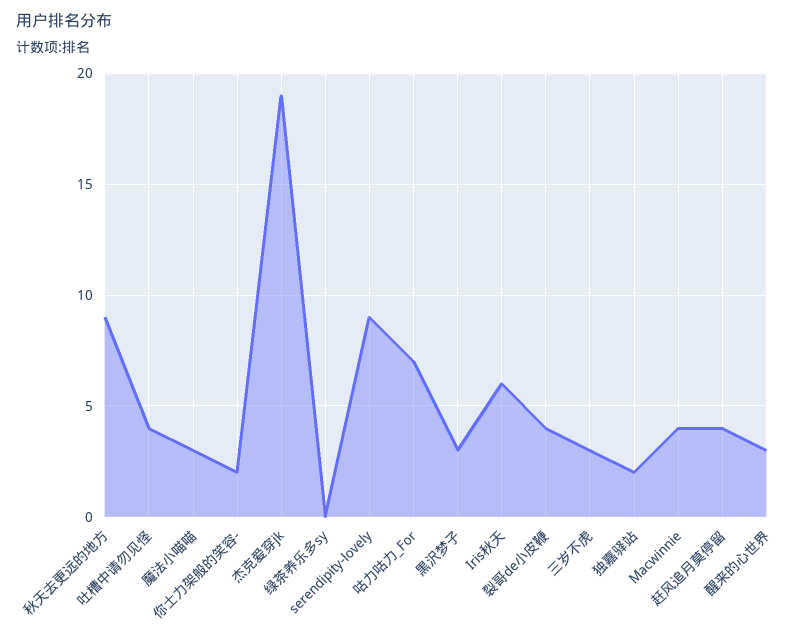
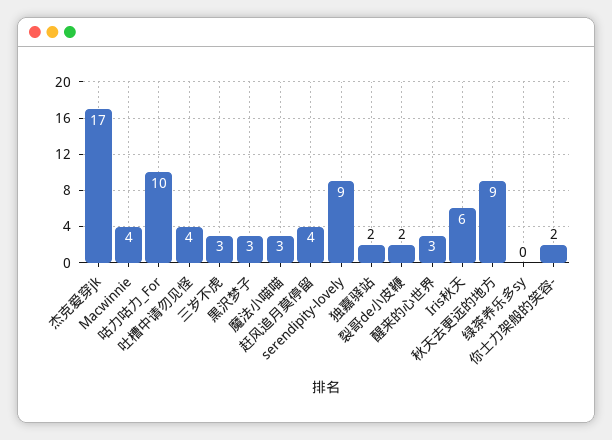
  {
    "秋天去更远的地方": 9,
    "吐槽中请勿见怪": 4,
    "魔法小喵喵": 3,
    "你士力架般的笑容-": 2,
-   "杰克爱穿jk": 19,
+   "杰克爱穿jk": 17,
    "绿茶养乐多sy": 0,
    "serendipity-lovely": 9,
-   "咕力咕力_For": 7,
+   "咕力咕力_For": 10,
    "黒沢梦子": 3,
    "Iris秋天": 6,
-   "裂哥de小皮鞭": 4,
+   "裂哥de小皮鞭": 2,
    "三岁不虎": 3,
    "独嘉驿站": 2,
    "Macwinnie": 4,
    "赶风追月莫停留": 4,
    "醒来的心世界": 3
  }

